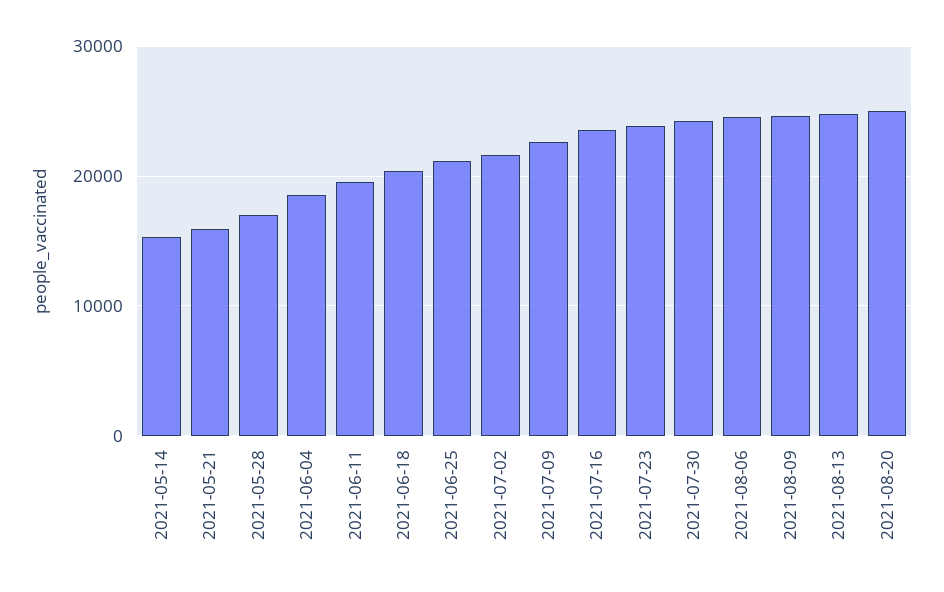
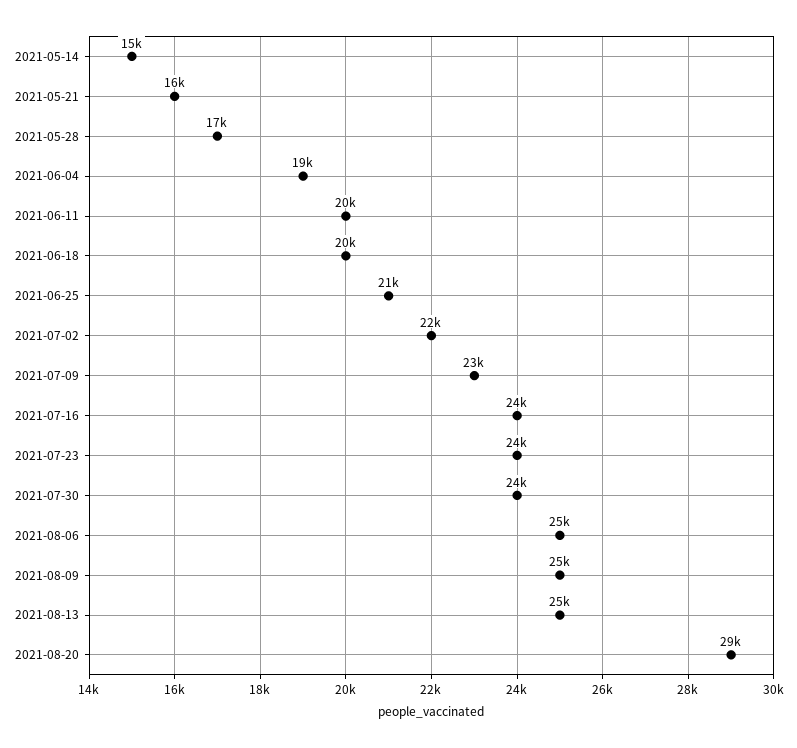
  {
    "2021-05-14": 15000,
    "2021-05-21": 16000,
    "2021-05-28": 17000,
    "2021-06-04": 19000,
    "2021-06-11": 20000,
    "2021-06-18": 20000,
    "2021-06-25": 21000,
    "2021-07-02": 22000,
    "2021-07-09": 23000,
    "2021-07-16": 24000,
    "2021-07-23": 24000,
    "2021-07-30": 24000,
    "2021-08-06": 25000,
    "2021-08-09": 25000,
    "2021-08-13": 25000,
-   "2021-08-20": 25000
+   "2021-08-20": 29000
  }

